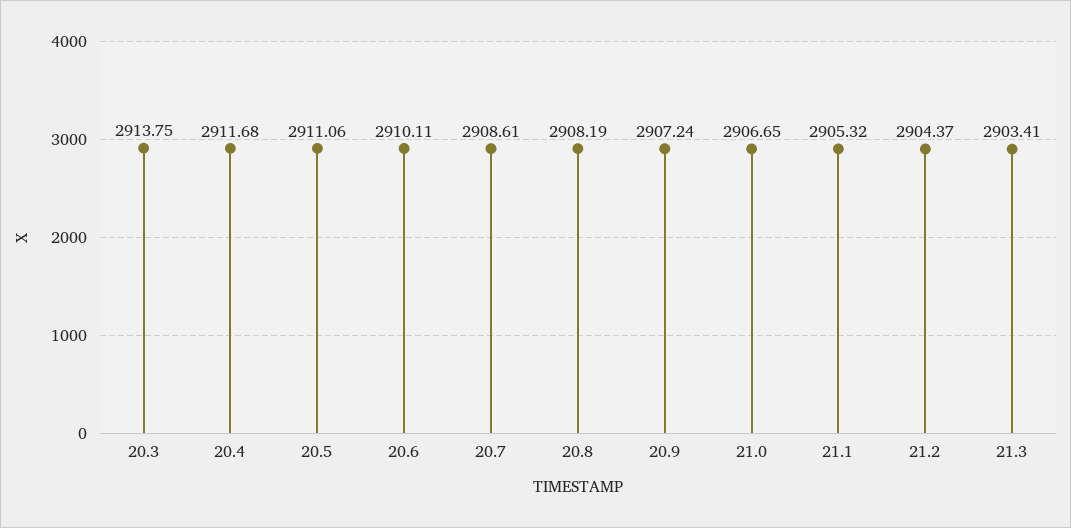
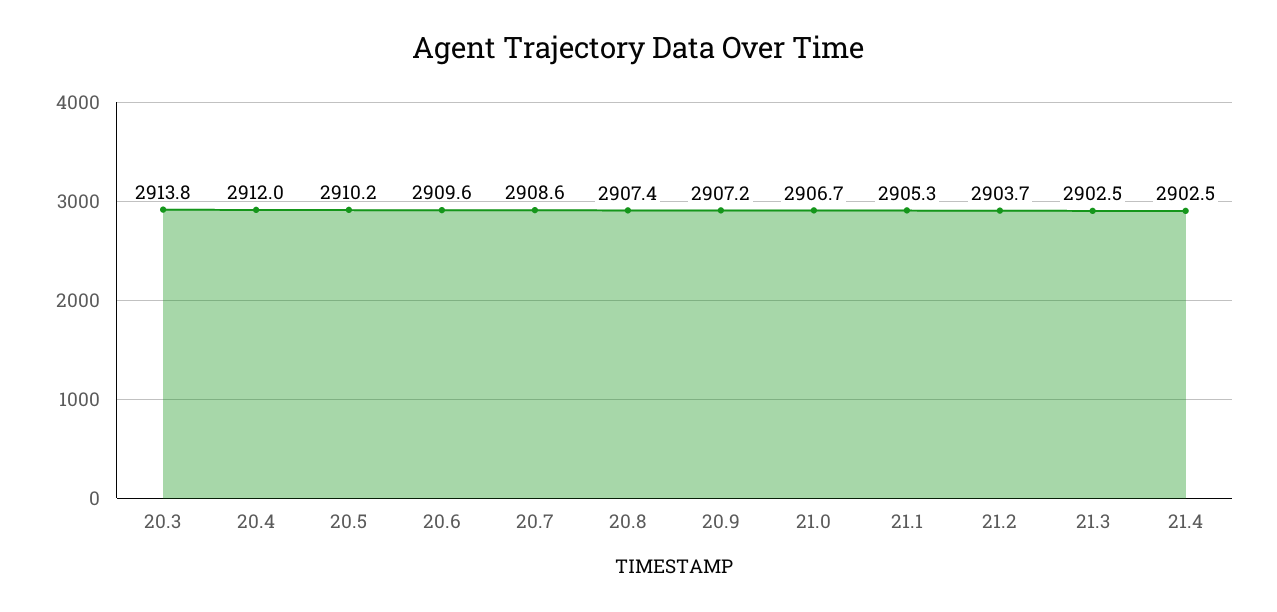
  {
    "20.3": 2913.75,
-   "20.4": 2911.68,
+   "20.4": 2912,
-   "20.5": 2911.06,
+   "20.5": 2910.2,
-   "20.6": 2910.11,
+   "20.6": 2909.6,
    "20.7": 2908.61,
-   "20.8": 2908.19,
+   "20.8": 2907.4,
    "20.9": 2907.24,
    "21.0": 2906.65,
    "21.1": 2905.32,
-   "21.2": 2904.37,
+   "21.2": 2903.7,
-   "21.3": 2903.41
+   "21.3": 2902.5,
+   "21.4": 2902.5
  }

